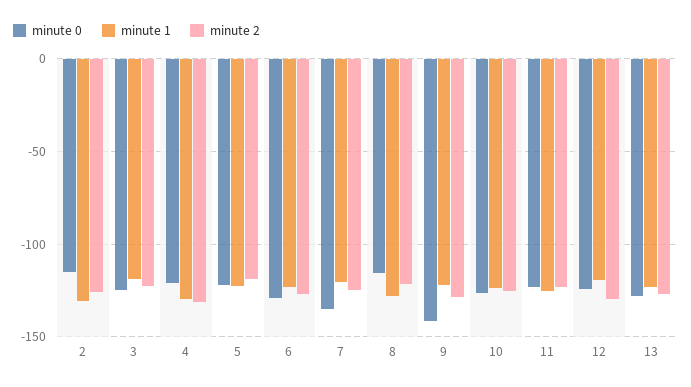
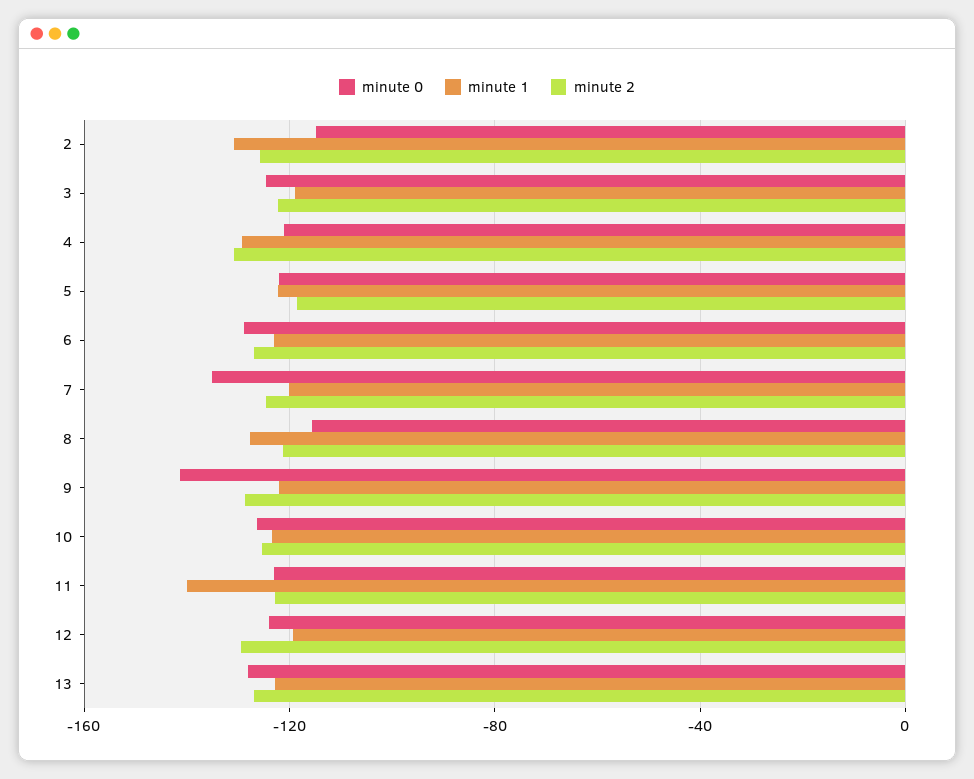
  {
    "minute 0": {
      "2": -115,
      "3": -125,
      "4": -120,
      "5": -120,
      "6": -130,
      "7": -135,
      "8": -115,
      "9": -140,
      "10": -125,
      "11": -125,
      "12": -125,
      "13": -130
    },
    "minute 1": {
      "2": -130,
      "3": -120,
      "4": -130,
      "5": -120,
      "6": -125,
      "7": -120,
      "8": -130,
      "9": -120,
      "10": -125,
-     "11": -125,
+     "11": -140,
      "12": -120,
      "13": -125
    },
    "minute 2": {
      "2": -125,
      "3": -120,
      "4": -130,
      "5": -120,
      "6": -125,
      "7": -125,
      "8": -120,
      "9": -130,
      "10": -125,
      "11": -125,
      "12": -130,
      "13": -125
    }
  }

